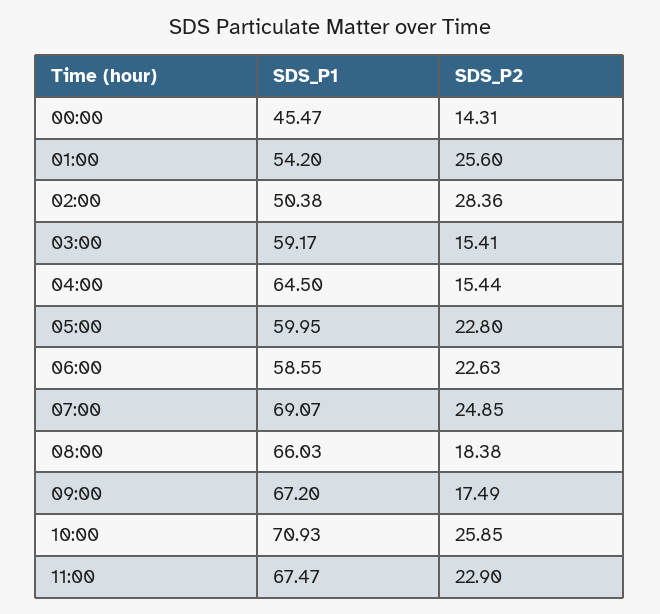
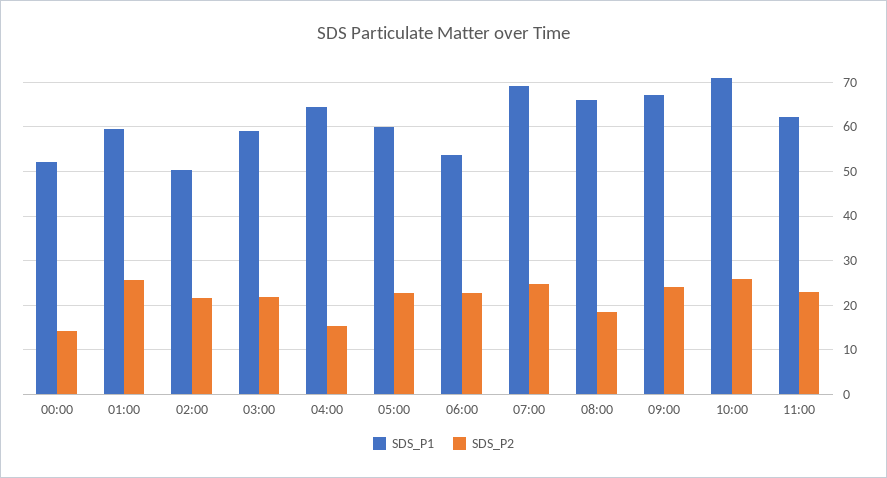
  {
    "SDS_P1": {
-     "00:00": 45.47,
+     "00:00": 52,
-     "01:00": 54.2,
+     "01:00": 60,
      "02:00": 50.38,
      "03:00": 59.17,
      "04:00": 64.5,
      "05:00": 59.95,
-     "06:00": 58.55,
+     "06:00": 54,
      "07:00": 69.07,
      "08:00": 66.03,
      "09:00": 67.2,
      "10:00": 70.93,
-     "11:00": 67.47
+     "11:00": 62
    },
    "SDS_P2": {
      "00:00": 14.31,
      "01:00": 25.6,
-     "02:00": 28.36,
+     "02:00": 22,
-     "03:00": 15.41,
+     "03:00": 22,
      "04:00": 15.44,
      "05:00": 22.8,
      "06:00": 22.63,
      "07:00": 24.85,
      "08:00": 18.38,
-     "09:00": 17.49,
+     "09:00": 24,
      "10:00": 25.85,
      "11:00": 22.9
    }
  }

